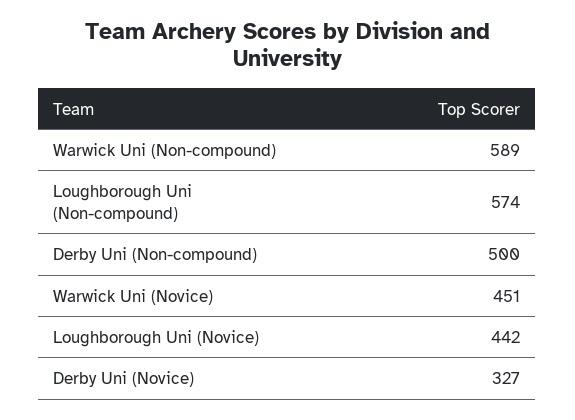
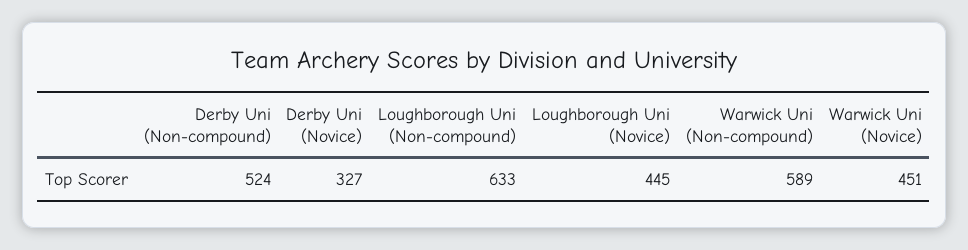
  {
    "Warwick Uni (Non-compound)": 589,
-   "Loughborough Uni (Non-compound)": 574,
+   "Loughborough Uni (Non-compound)": 633,
-   "Derby Uni (Non-compound)": 500,
+   "Derby Uni (Non-compound)": 524,
    "Warwick Uni (Novice)": 451,
-   "Loughborough Uni (Novice)": 442,
+   "Loughborough Uni (Novice)": 445,
    "Derby Uni (Novice)": 327
  }

